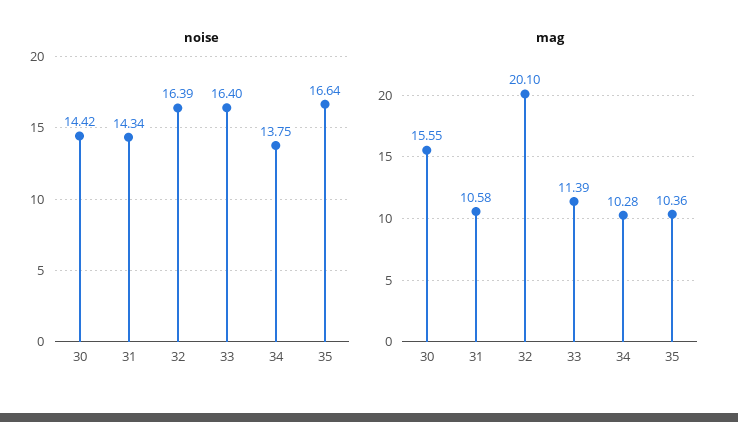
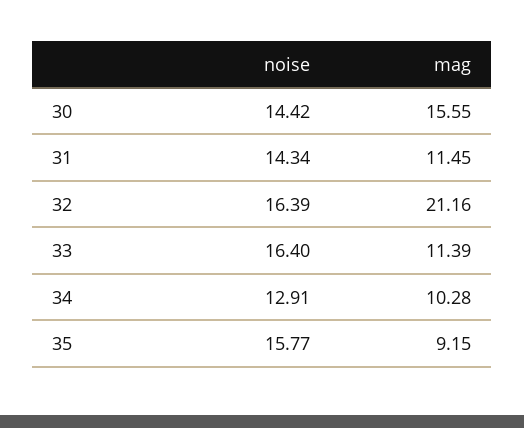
  {
    "noise": {
      "30": 14.42,
      "31": 14.34,
      "32": 16.39,
      "33": 16.4,
-     "34": 13.75,
+     "34": 12.91,
-     "35": 16.64
+     "35": 15.77
    },
    "mag": {
      "30": 15.55,
-     "31": 10.58,
+     "31": 11.45,
-     "32": 20.1,
+     "32": 21.16,
      "33": 11.39,
      "34": 10.28,
-     "35": 10.36
+     "35": 9.15
    }
  }

